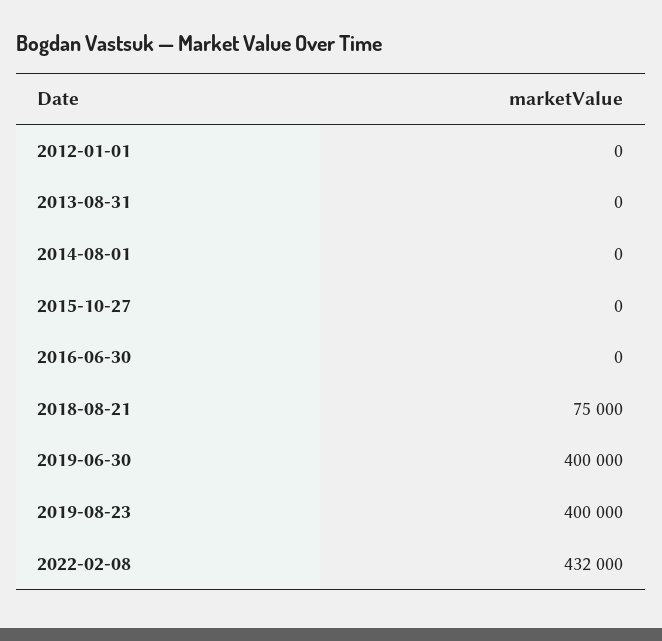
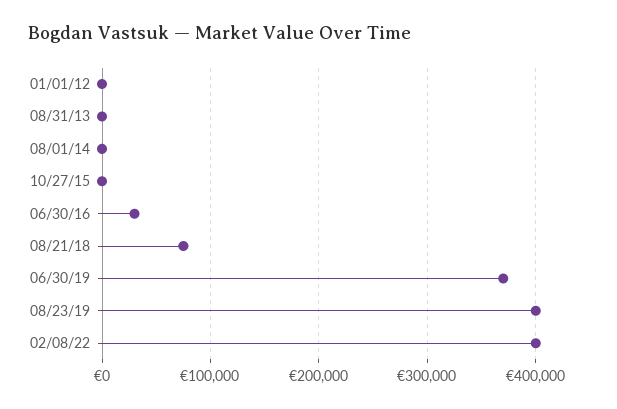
  {
    "2012-01-01": 0,
    "2013-08-31": 0,
    "2014-08-01": 0,
    "2015-10-27": 0,
-   "2016-06-30": 0,
+   "2016-06-30": 30000,
    "2018-08-21": 75000,
-   "2019-06-30": 400000,
+   "2019-06-30": 370000,
    "2019-08-23": 400000,
-   "2022-02-08": 432000
+   "2022-02-08": 400000
  }

